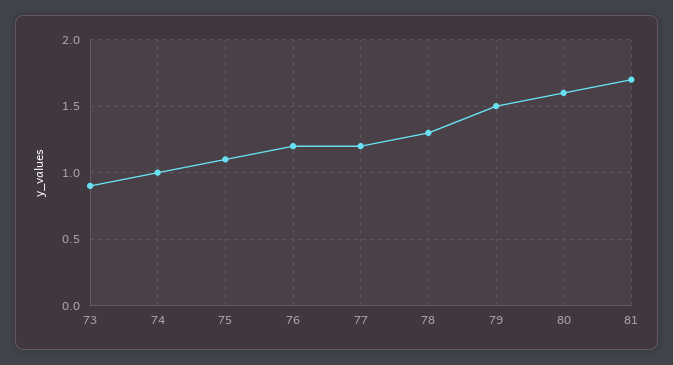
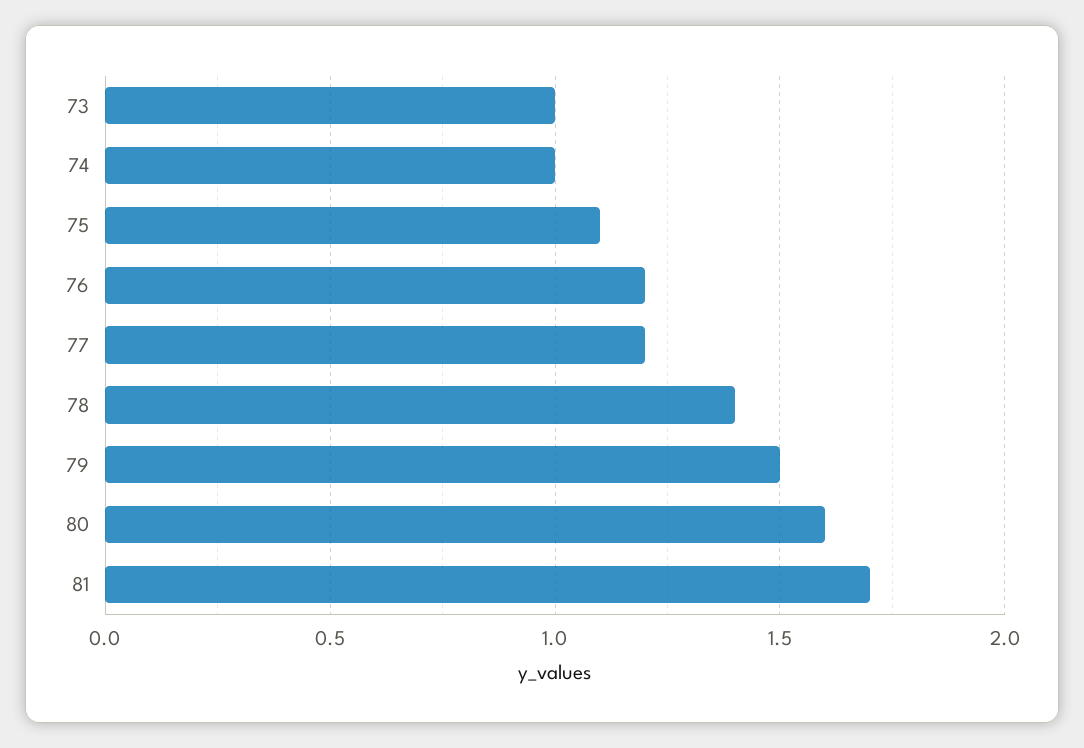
  {
-   "73": 0.9,
+   "73": 1,
    "74": 1,
    "75": 1.1,
    "76": 1.2,
    "77": 1.2,
-   "78": 1.3,
+   "78": 1.4,
    "79": 1.5,
    "80": 1.6,
    "81": 1.7
  }

